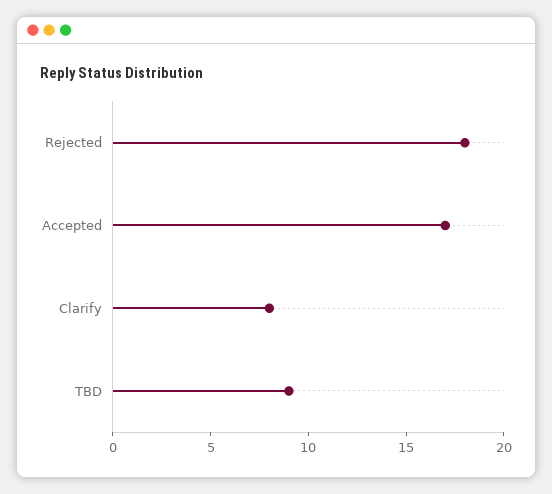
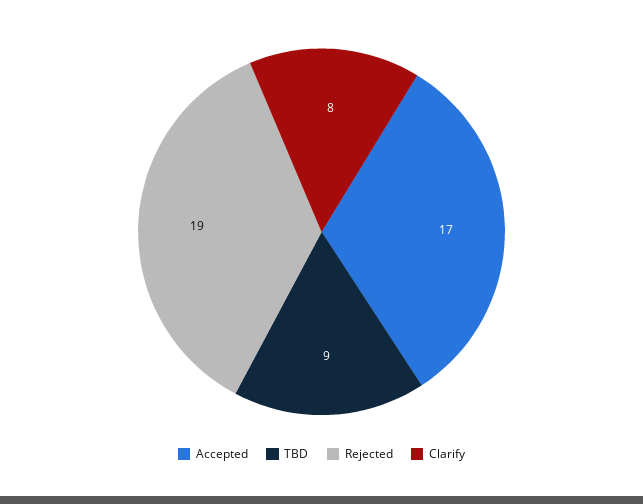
  {
-   "Rejected": 18,
+   "Rejected": 19,
    "Accepted": 17,
    "Clarify": 8,
    "TBD": 9
  }

